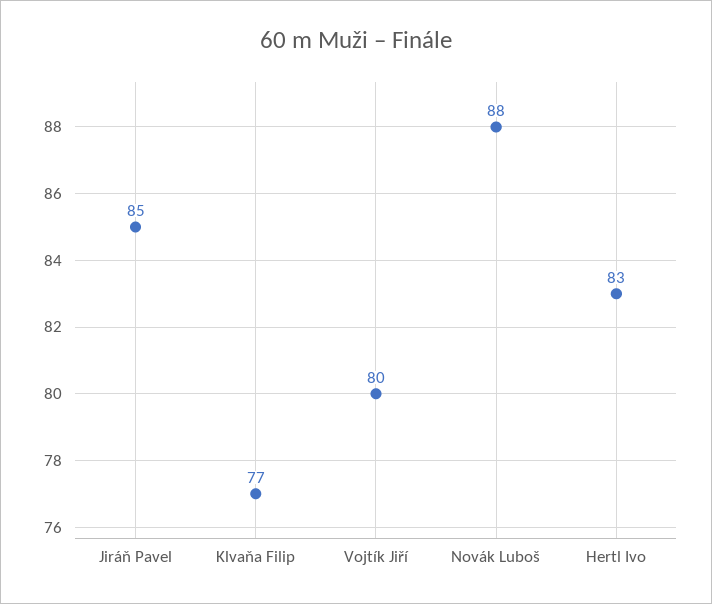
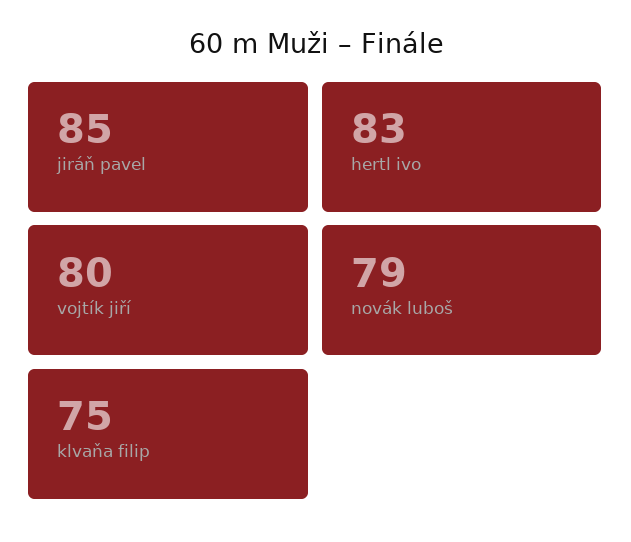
  {
    "Jiráň Pavel": 85,
-   "Klvaňa Filip": 77,
+   "Klvaňa Filip": 75,
    "Vojtík Jiří": 80,
-   "Novák Luboš": 88,
+   "Novák Luboš": 79,
    "Hertl Ivo": 83
  }

